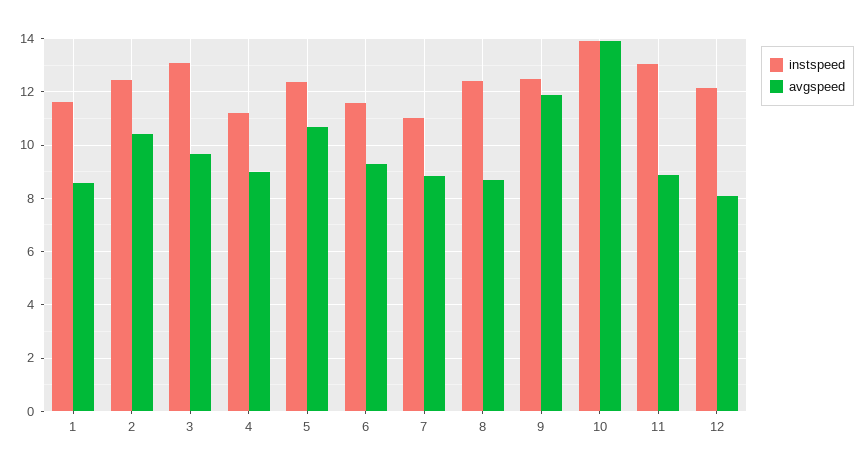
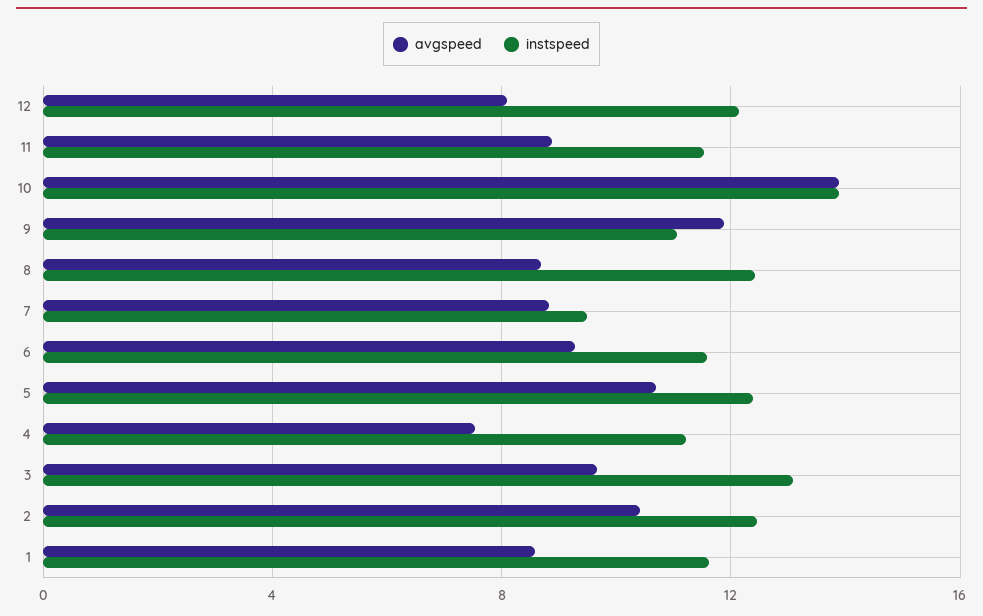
  {
    "instspeed": {
      "1": 11.5,
      "2": 12.5,
      "3": 13,
      "4": 11.25,
      "5": 12.5,
      "6": 11.5,
-     "7": 11,
+     "7": 9.5,
      "8": 12.5,
-     "9": 12.5,
+     "9": 11,
      "10": 14,
-     "11": 13,
+     "11": 11.5,
      "12": 12.25
    },
    "avgspeed": {
      "1": 8.5,
      "2": 10.5,
      "3": 9.75,
-     "4": 9,
+     "4": 7.5,
      "5": 10.75,
      "6": 9.25,
      "7": 8.75,
      "8": 8.75,
      "9": 12,
      "10": 14,
      "11": 9,
      "12": 8
    }
  }

